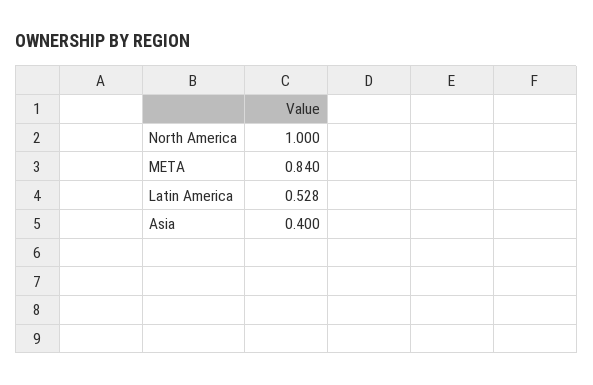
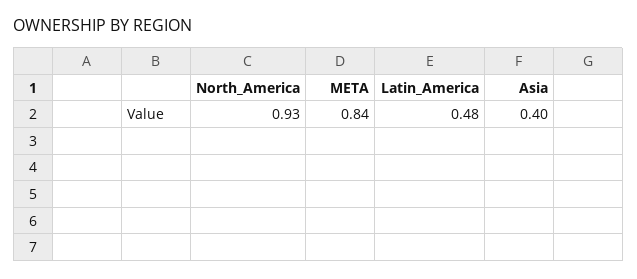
  {
-   "North America": 1,
+   "North America": 0.93,
    "META": 0.84,
-   "Latin America": 0.528,
+   "Latin America": 0.48,
    "Asia": 0.4
  }

